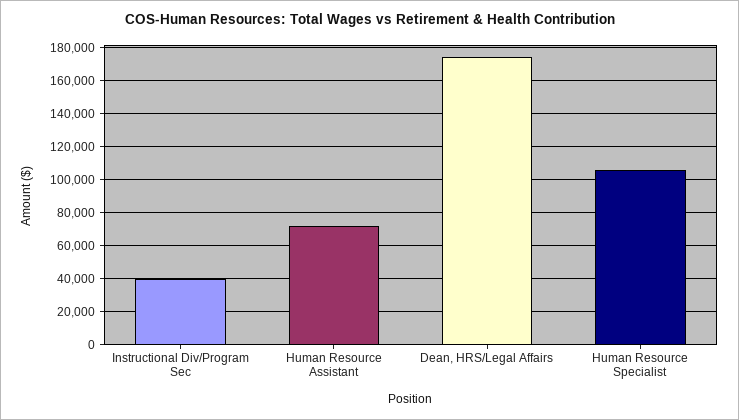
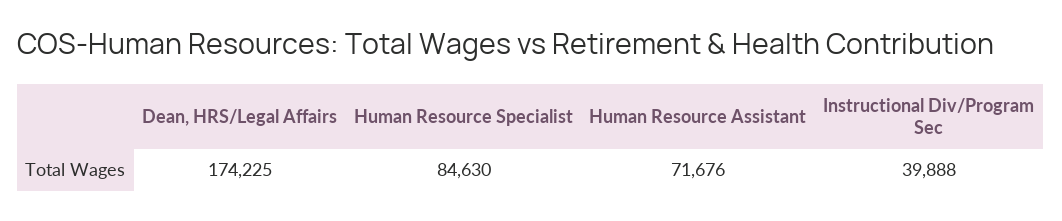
  {
    "Instructional Div/Program Sec": 39888,
    "Human Resource Assistant": 71676,
    "Dean, HRS/Legal Affairs": 174225,
-   "Human Resource Specialist": 105000
+   "Human Resource Specialist": 84630
  }

